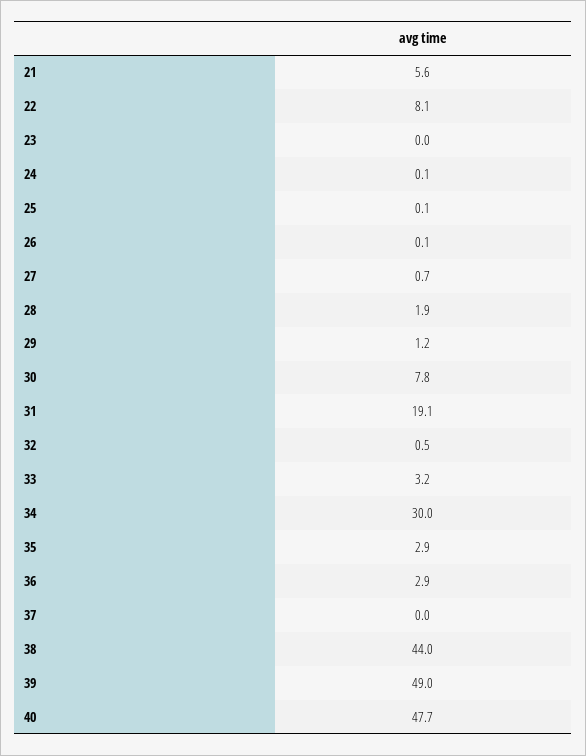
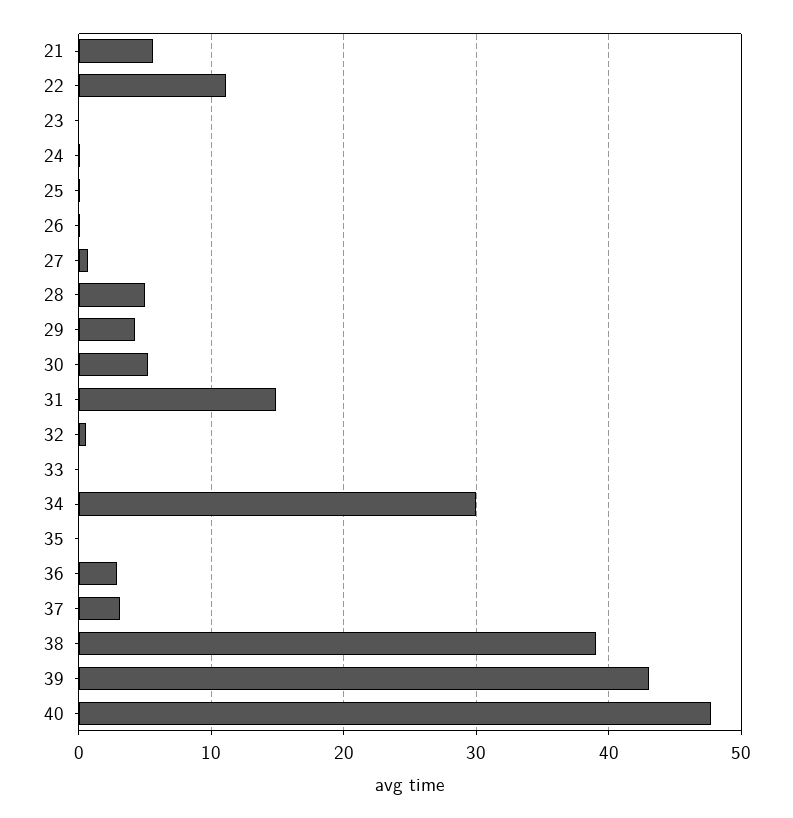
  {
    "21": 5.6,
-   "22": 8.1,
+   "22": 11,
    "23": 0,
    "24": 0.1,
    "25": 0.1,
    "26": 0.1,
    "27": 0.7,
-   "28": 1.9,
+   "28": 5,
-   "29": 1.2,
+   "29": 4,
-   "30": 7.8,
+   "30": 5,
-   "31": 19.1,
+   "31": 15,
    "32": 0.5,
-   "33": 3.2,
+   "33": 0,
    "34": 30,
-   "35": 2.9,
+   "35": 0,
    "36": 2.9,
-   "37": 0,
+   "37": 3,
-   "38": 44,
+   "38": 39,
-   "39": 49,
+   "39": 43,
    "40": 47.7
  }

